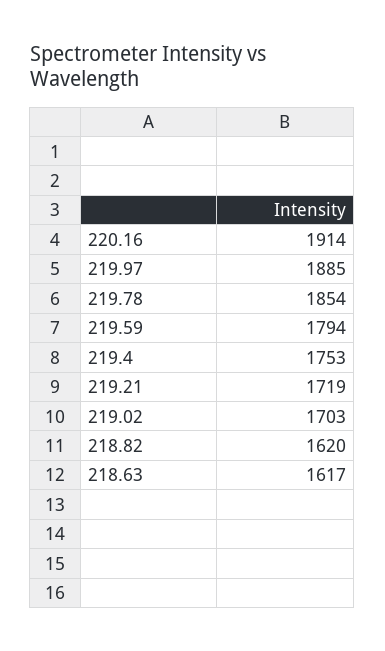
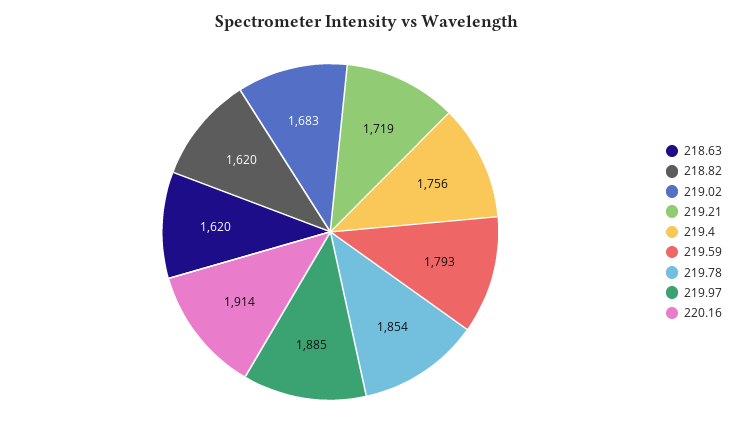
  {
    "220.16": 1914,
    "219.97": 1885,
    "219.78": 1854,
-   "219.59": 1794,
+   "219.59": 1793,
-   "219.4": 1753,
+   "219.4": 1756,
    "219.21": 1719,
-   "219.02": 1703,
+   "219.02": 1683,
    "218.82": 1620,
-   "218.63": 1617
+   "218.63": 1620
  }

